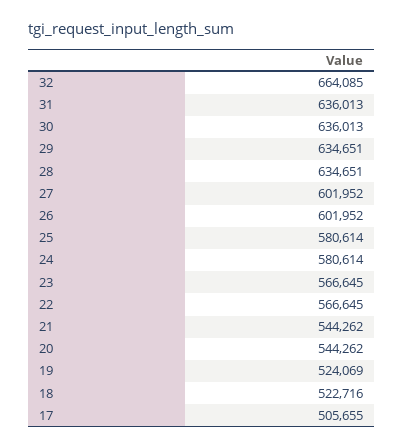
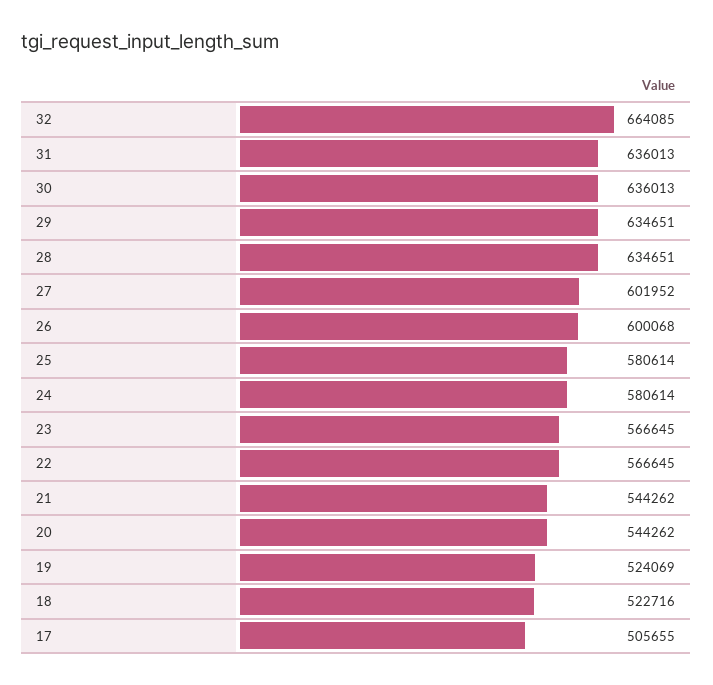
  {
    "32": 664085,
    "31": 636013,
    "30": 636013,
    "29": 634651,
    "28": 634651,
    "27": 601952,
-   "26": 601952,
+   "26": 600068,
    "25": 580614,
    "24": 580614,
    "23": 566645,
    "22": 566645,
    "21": 544262,
    "20": 544262,
    "19": 524069,
    "18": 522716,
    "17": 505655
  }

